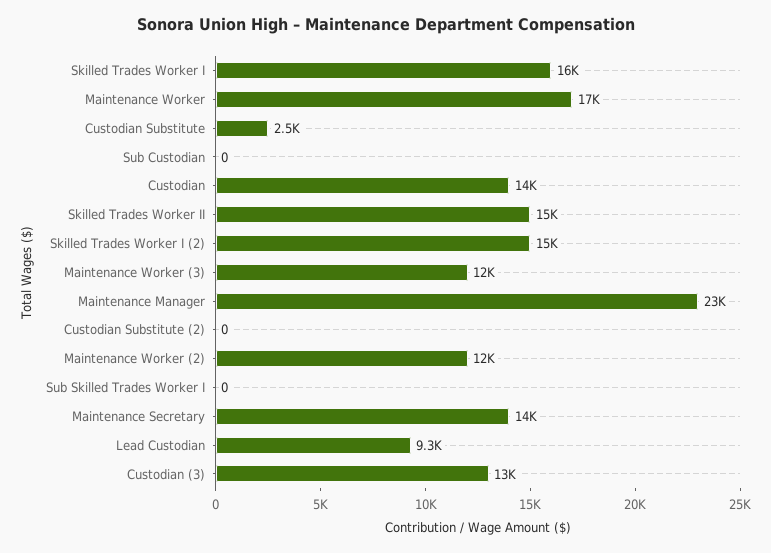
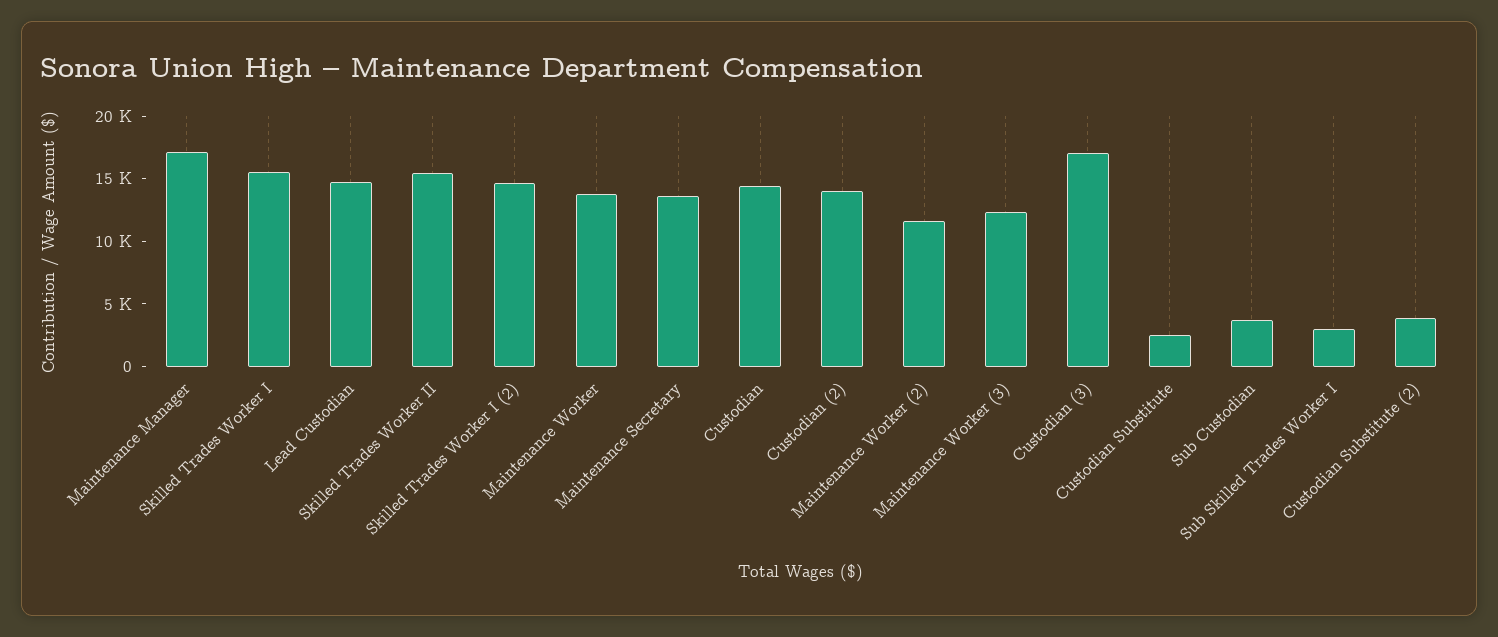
  {
    "Skilled Trades Worker I": 16000,
-   "Maintenance Worker": 17000,
+   "Maintenance Worker": 14000,
    "Custodian Substitute": 2500,
-   "Sub Custodian": 0,
+   "Sub Custodian": 4000,
    "Custodian": 14000,
    "Skilled Trades Worker II": 15000,
    "Skilled Trades Worker I (2)": 15000,
    "Maintenance Worker (3)": 12000,
-   "Maintenance Manager": 23000,
+   "Maintenance Manager": 17000,
-   "Custodian Substitute (2)": 0,
+   "Custodian Substitute (2)": 4000,
    "Maintenance Worker (2)": 12000,
-   "Sub Skilled Trades Worker I": 0,
+   "Sub Skilled Trades Worker I": 3000,
    "Maintenance Secretary": 14000,
-   "Lead Custodian": 9300,
+   "Lead Custodian": 15000,
-   "Custodian (3)": 13000
+   "Custodian (3)": 17000,
+   "Custodian (2)": 14000
  }

